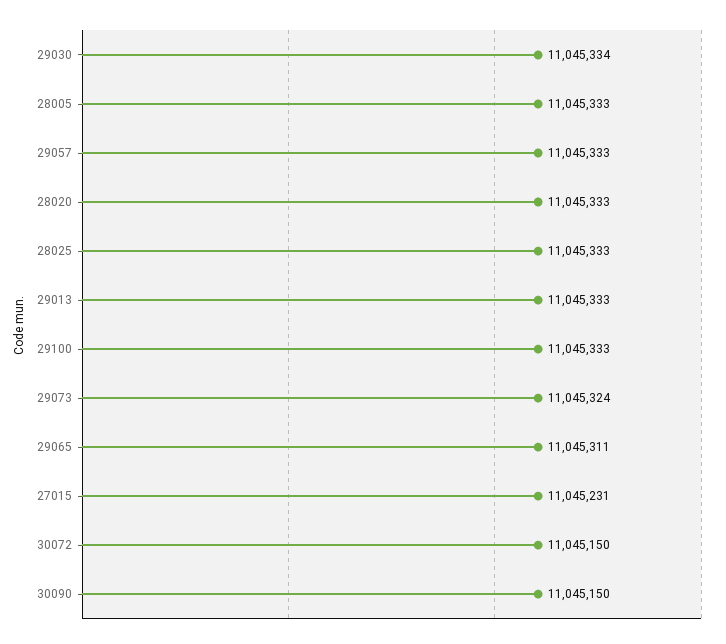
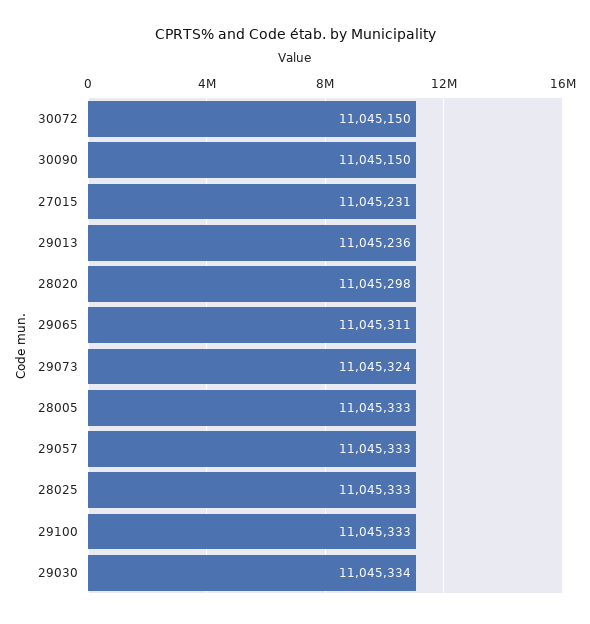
  {
    "29030": 11045334,
    "28005": 11045333,
    "29057": 11045333,
-   "28020": 11045333,
+   "28020": 11045298,
    "28025": 11045333,
-   "29013": 11045333,
+   "29013": 11045236,
    "29100": 11045333,
    "29073": 11045324,
    "29065": 11045311,
    "27015": 11045231,
    "30072": 11045150,
    "30090": 11045150
  }

